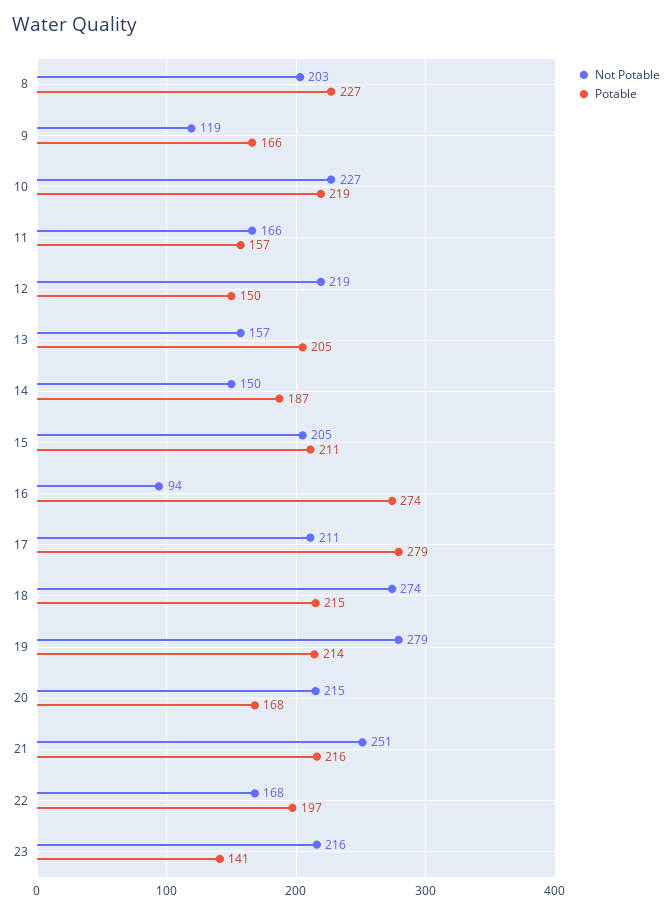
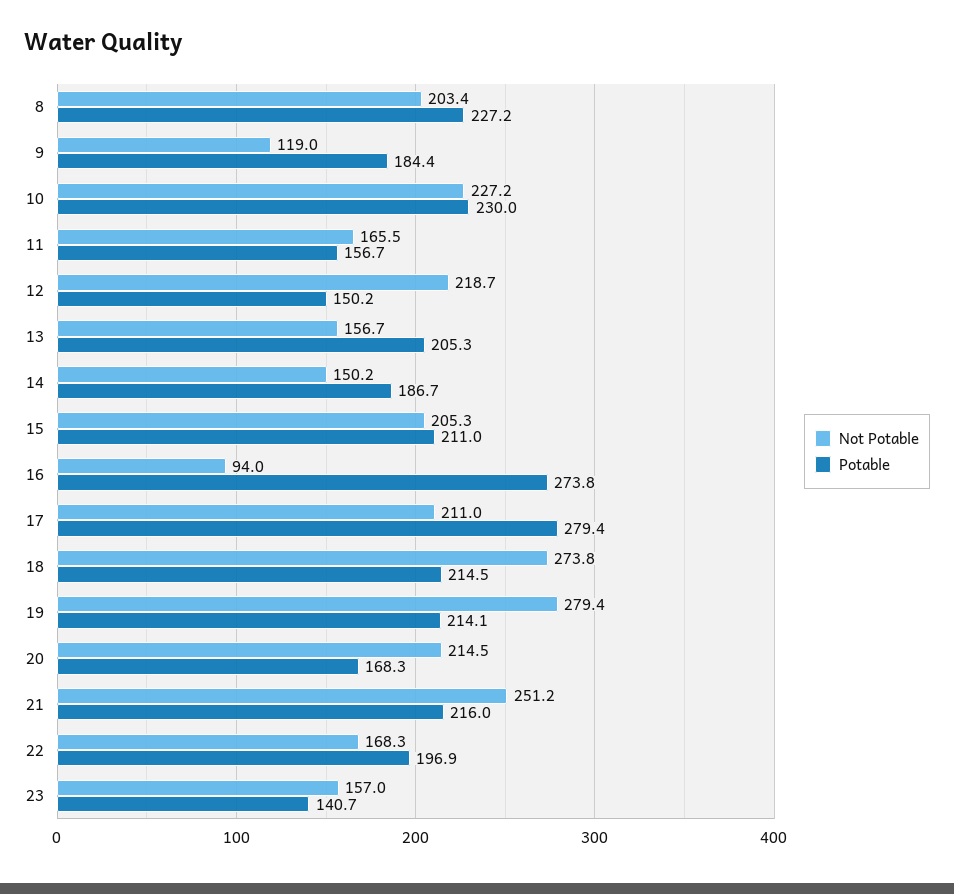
  {
    "Not Potable": {
      "8": 203.4,
      "9": 119,
      "10": 227.2,
      "11": 165.5,
      "12": 218.7,
      "13": 156.7,
      "14": 150.2,
      "15": 205.3,
      "16": 94,
      "17": 211,
      "18": 273.8,
      "19": 279.4,
      "20": 214.5,
      "21": 251.2,
      "22": 168.3,
-     "23": 216
+     "23": 157
    },
    "Potable": {
      "8": 227.2,
-     "9": 166,
+     "9": 184.4,
-     "10": 219,
+     "10": 230,
      "11": 156.7,
      "12": 150.2,
      "13": 205.3,
      "14": 186.7,
      "15": 211,
      "16": 273.8,
      "17": 279.4,
      "18": 214.5,
      "19": 214.1,
      "20": 168.3,
      "21": 216,
      "22": 196.9,
      "23": 140.7
    }
  }

